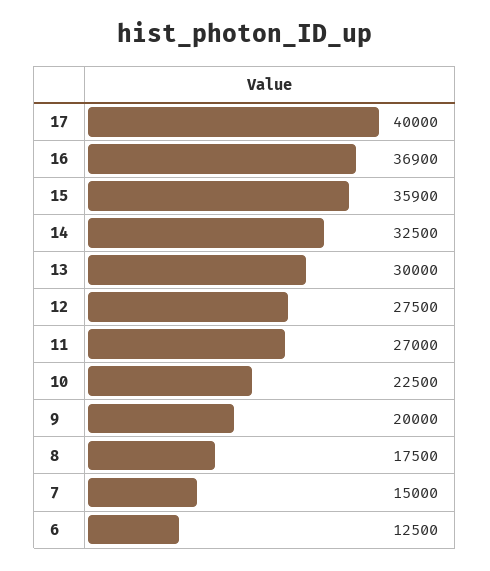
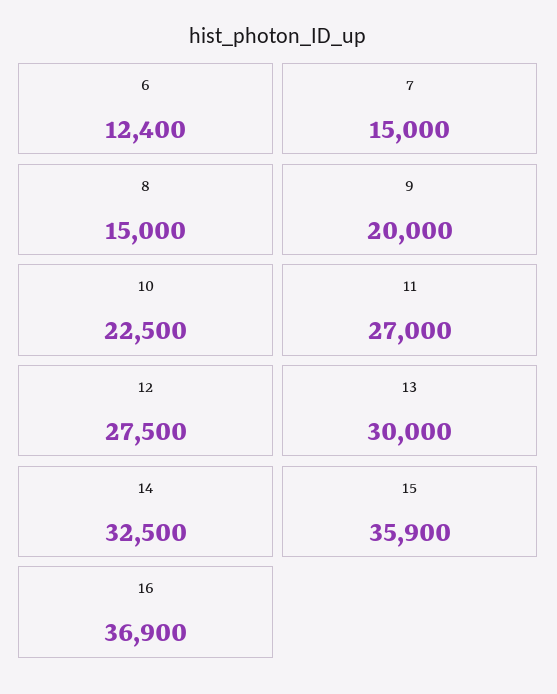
  {
-   "17": 40000,
    "16": 36900,
    "15": 35900,
    "14": 32500,
    "13": 30000,
    "12": 27500,
    "11": 27000,
    "10": 22500,
    "9": 20000,
-   "8": 17500,
+   "8": 15000,
    "7": 15000,
-   "6": 12500
+   "6": 12400
  }

